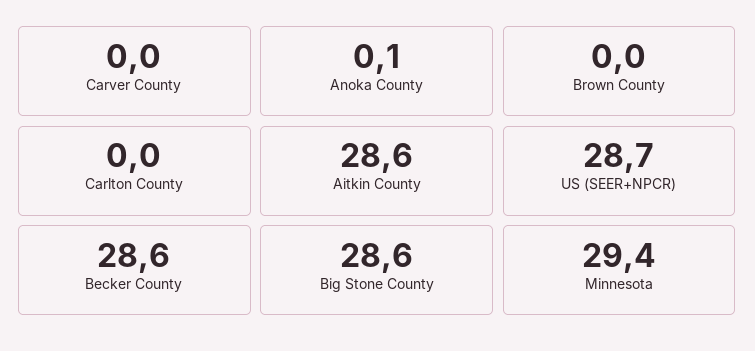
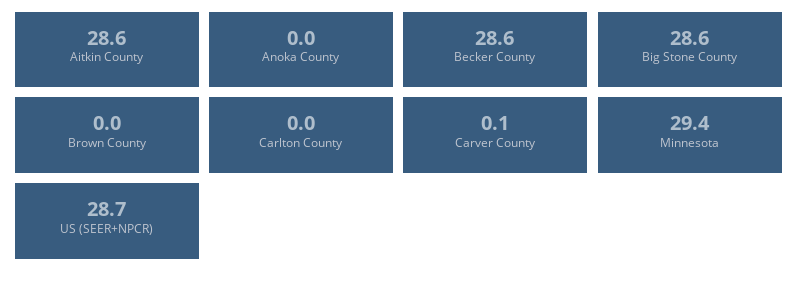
  {
-   "Carver County": 0,
+   "Carver County": 0.1,
-   "Anoka County": 0.1,
+   "Anoka County": 0,
    "Brown County": 0,
    "Carlton County": 0,
    "Aitkin County": 28.6,
    "US (SEER+NPCR)": 28.7,
    "Becker County": 28.6,
    "Big Stone County": 28.6,
    "Minnesota": 29.4
  }

